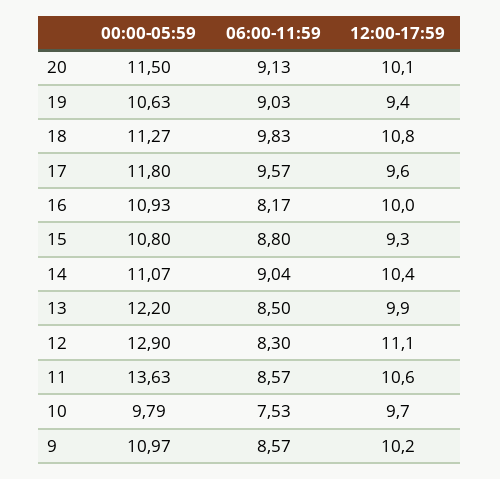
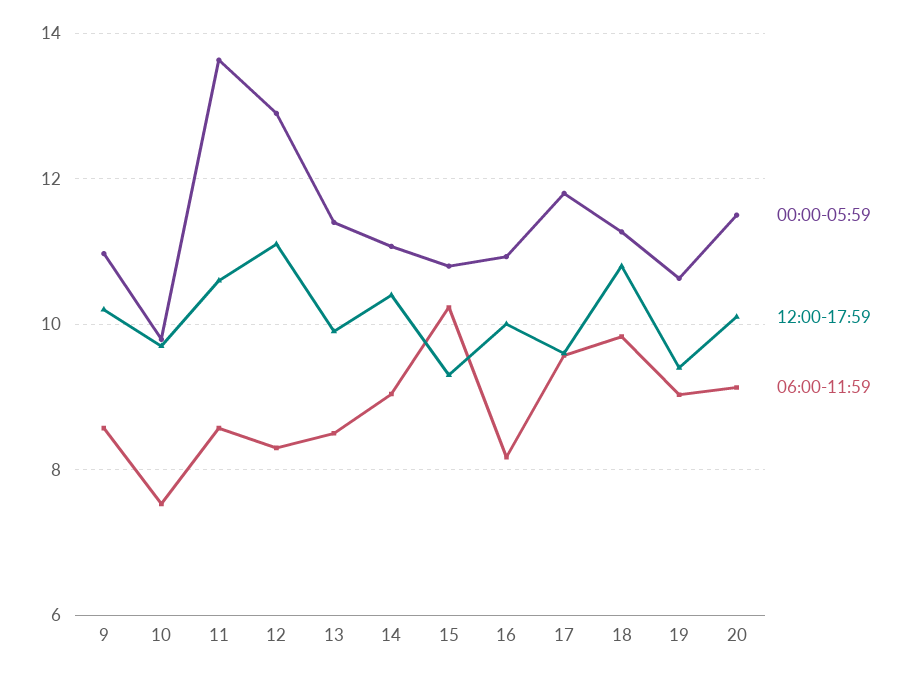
  {
    "00:00-05:59": {
      "20": 11.5,
      "19": 10.63,
      "18": 11.27,
      "17": 11.8,
      "16": 10.93,
      "15": 10.8,
      "14": 11.07,
-     "13": 12.2,
+     "13": 11.4,
      "12": 12.9,
      "11": 13.63,
      "10": 9.79,
      "9": 10.97
    },
    "06:00-11:59": {
      "20": 9.13,
      "19": 9.03,
      "18": 9.83,
      "17": 9.57,
      "16": 8.17,
-     "15": 8.8,
+     "15": 10.2,
      "14": 9.04,
      "13": 8.5,
      "12": 8.3,
      "11": 8.57,
      "10": 7.53,
      "9": 8.57
    },
    "12:00-17:59": {
      "20": 10.1,
      "19": 9.4,
      "18": 10.8,
      "17": 9.6,
      "16": 10,
      "15": 9.3,
      "14": 10.4,
      "13": 9.9,
      "12": 11.1,
      "11": 10.6,
      "10": 9.7,
      "9": 10.2
    }
  }

